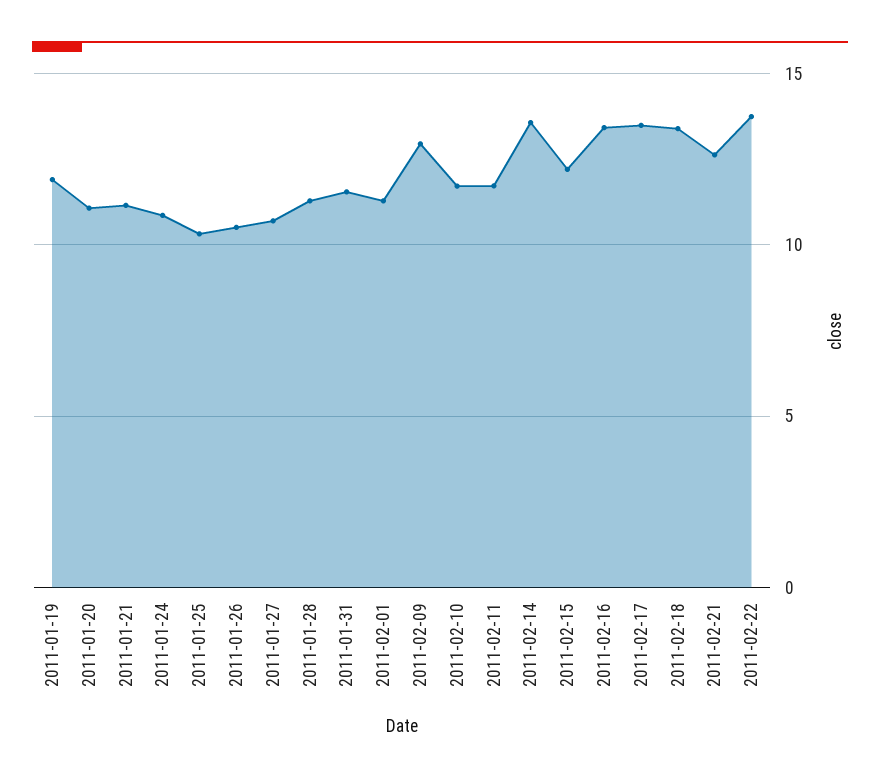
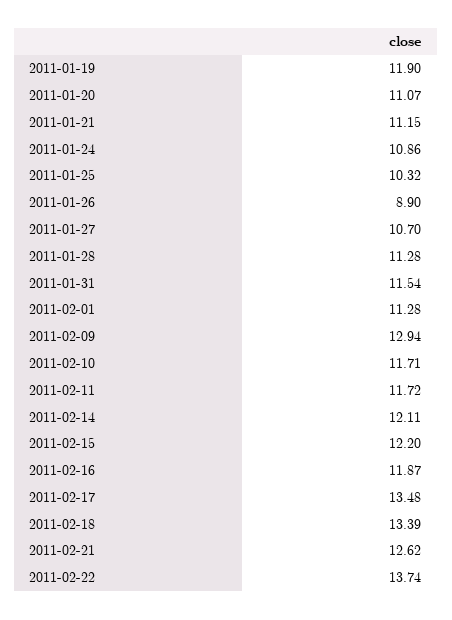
  {
    "2011-01-19": 11.9,
    "2011-01-20": 11.07,
    "2011-01-21": 11.15,
    "2011-01-24": 10.86,
    "2011-01-25": 10.32,
-   "2011-01-26": 10.5,
+   "2011-01-26": 8.9,
    "2011-01-27": 10.7,
    "2011-01-28": 11.28,
    "2011-01-31": 11.54,
    "2011-02-01": 11.28,
    "2011-02-09": 12.94,
    "2011-02-10": 11.71,
    "2011-02-11": 11.72,
-   "2011-02-14": 13.5,
+   "2011-02-14": 12.11,
    "2011-02-15": 12.2,
-   "2011-02-16": 13.5,
+   "2011-02-16": 11.87,
    "2011-02-17": 13.48,
    "2011-02-18": 13.39,
    "2011-02-21": 12.62,
    "2011-02-22": 13.74
  }

